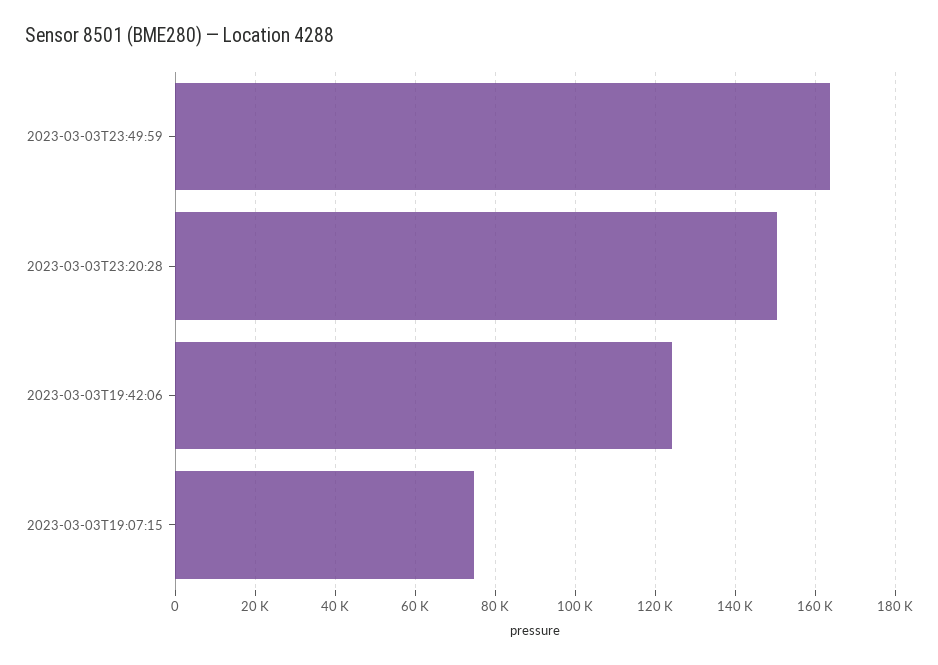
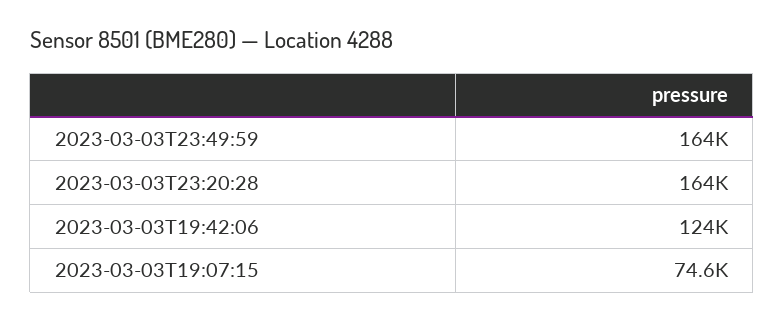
  {
    "2023-03-03T23:49:59": 164000,
-   "2023-03-03T23:20:28": 150000,
+   "2023-03-03T23:20:28": 164000,
    "2023-03-03T19:42:06": 124000,
    "2023-03-03T19:07:15": 74600
  }

